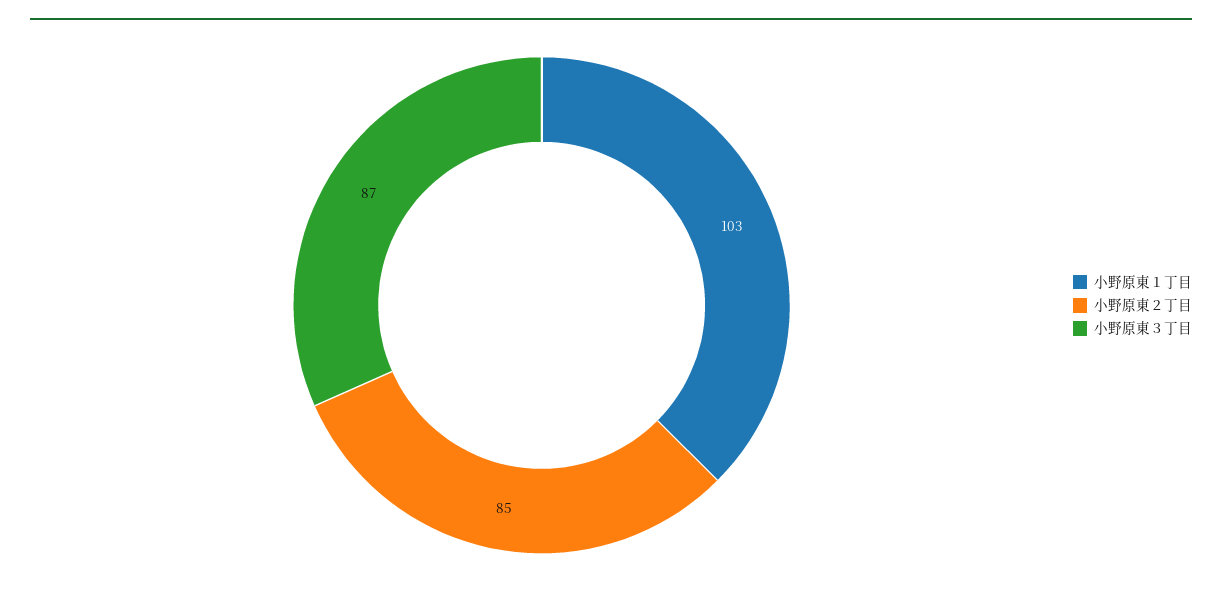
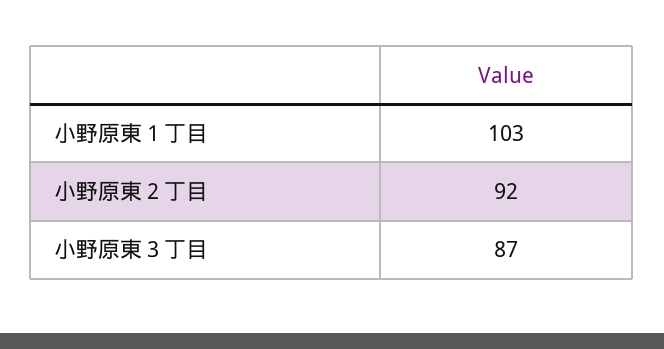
  {
    "小野原東１丁目": 103,
-   "小野原東２丁目": 85,
+   "小野原東２丁目": 92,
    "小野原東３丁目": 87
  }

